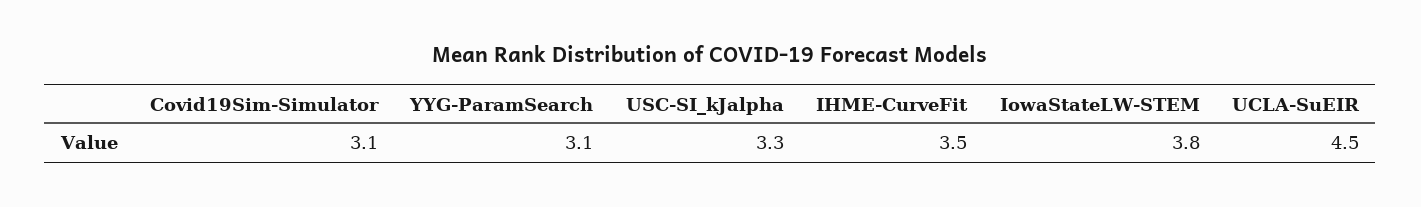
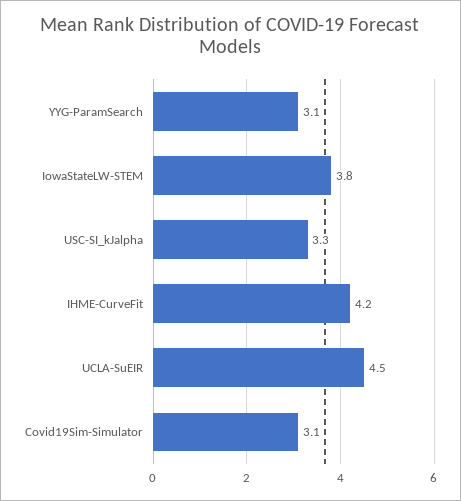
  {
    "Covid19Sim-Simulator": 3.1,
    "YYG-ParamSearch": 3.1,
    "USC-SI_kJalpha": 3.3,
-   "IHME-CurveFit": 3.5,
+   "IHME-CurveFit": 4.2,
    "IowaStateLW-STEM": 3.8,
    "UCLA-SuEIR": 4.5
  }

